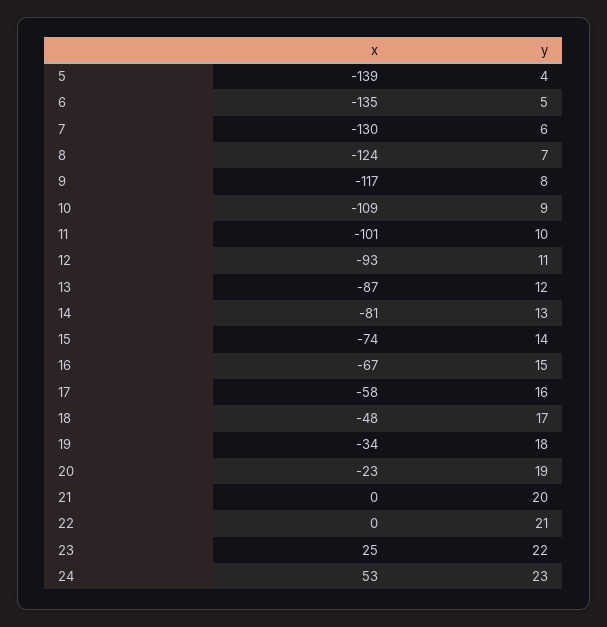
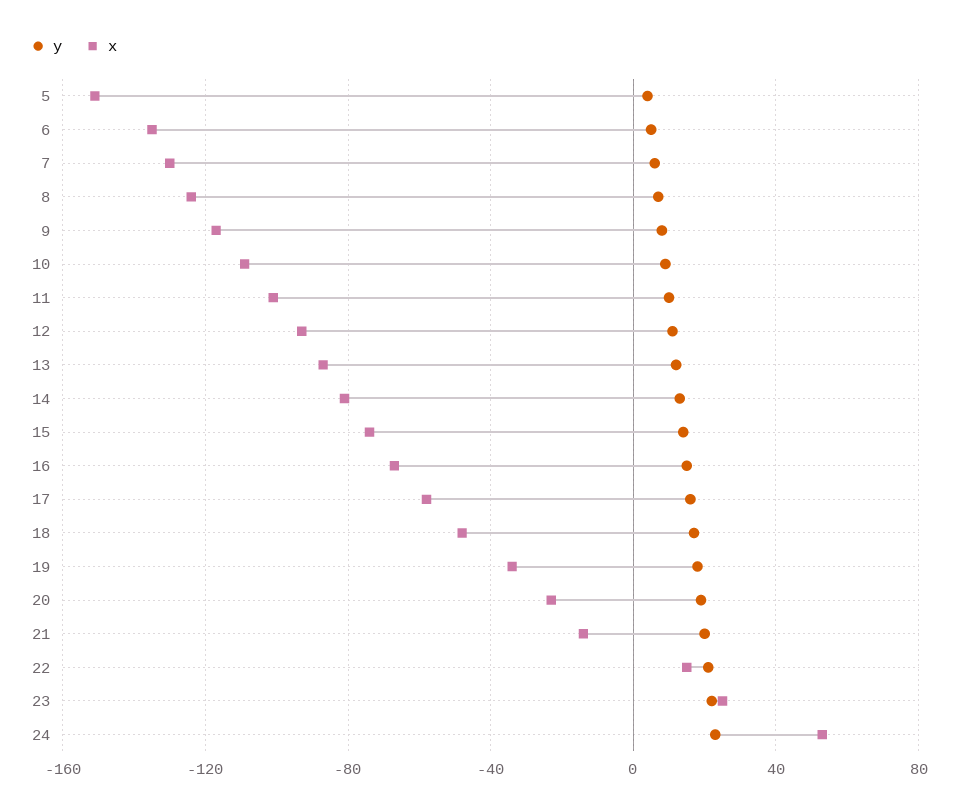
  {
    "x": {
-     "5": -139,
+     "5": -150,
      "6": -135,
      "7": -130,
      "8": -124,
      "9": -117,
      "10": -109,
      "11": -101,
      "12": -93,
      "13": -87,
      "14": -81,
      "15": -74,
      "16": -67,
      "17": -58,
      "18": -48,
      "19": -34,
      "20": -23,
-     "21": 0,
+     "21": -15,
-     "22": 0,
+     "22": 15,
      "23": 25,
      "24": 53
    },
    "y": {
      "5": 4,
      "6": 5,
      "7": 6,
      "8": 7,
      "9": 8,
      "10": 9,
      "11": 10,
      "12": 11,
      "13": 12,
      "14": 13,
      "15": 14,
      "16": 15,
      "17": 16,
      "18": 17,
      "19": 18,
      "20": 19,
      "21": 20,
      "22": 21,
      "23": 22,
      "24": 23
    }
  }

